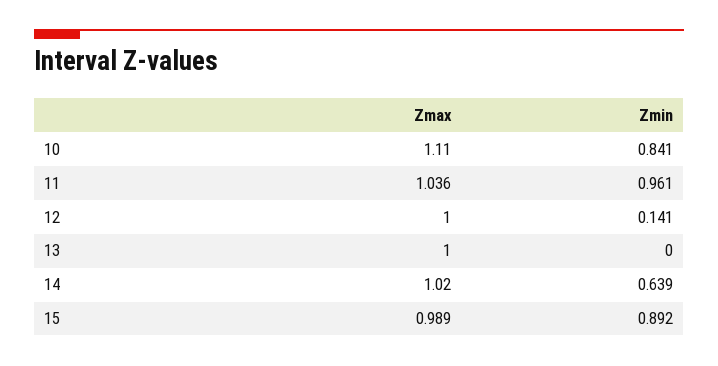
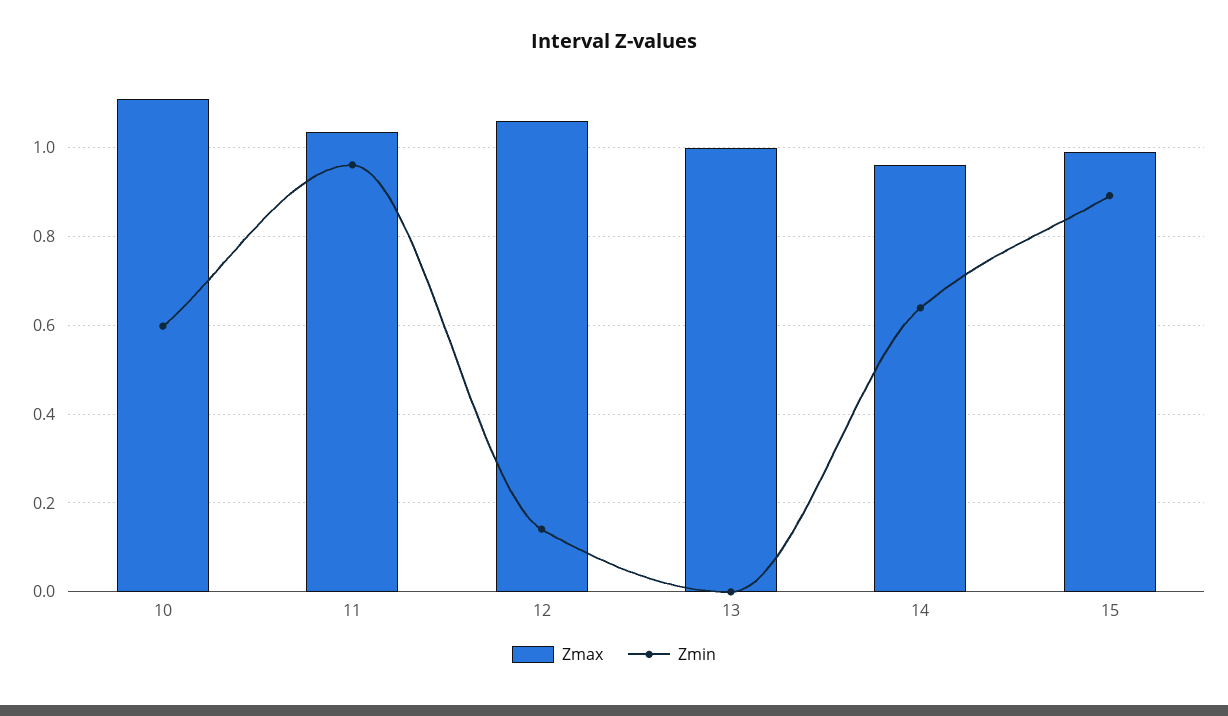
  {
    "Zmax": {
      "10": 1.11,
      "11": 1.036,
-     "12": 1,
+     "12": 1.06,
      "13": 1,
-     "14": 1.02,
+     "14": 0.96,
      "15": 0.989
    },
    "Zmin": {
-     "10": 0.841,
+     "10": 0.6,
      "11": 0.961,
      "12": 0.141,
      "13": 0,
      "14": 0.639,
      "15": 0.892
    }
  }

